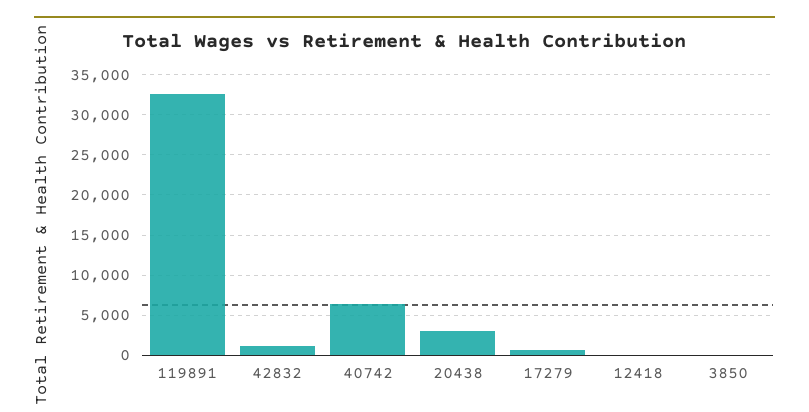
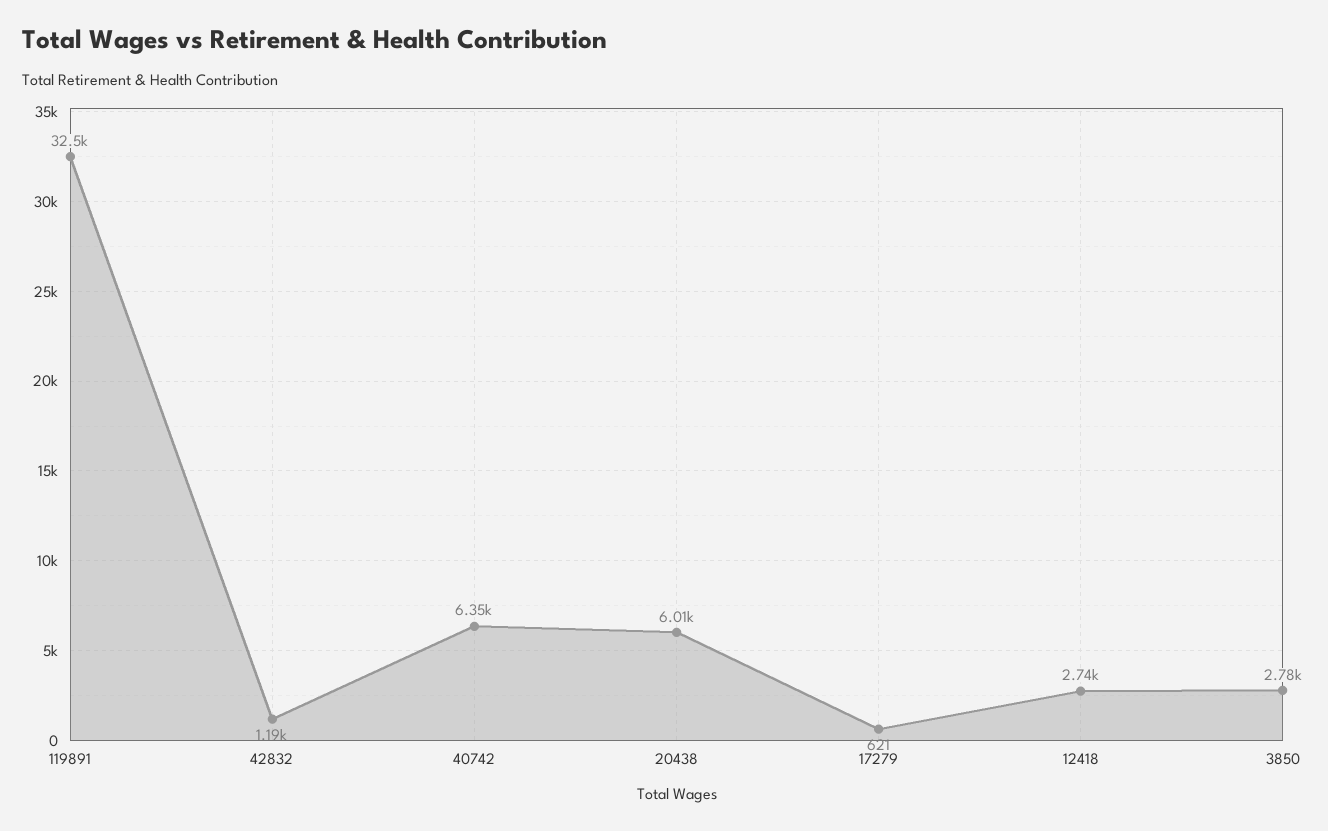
  {
    "119891": 32500,
    "42832": 1190,
    "40742": 6350,
-   "20438": 3000,
+   "20438": 6010,
    "17279": 621,
-   "12418": 0,
+   "12418": 2740,
-   "3850": 0
+   "3850": 2780
  }

